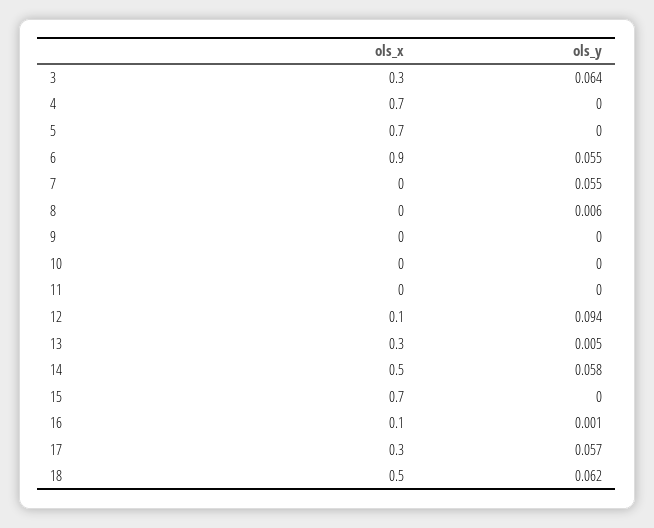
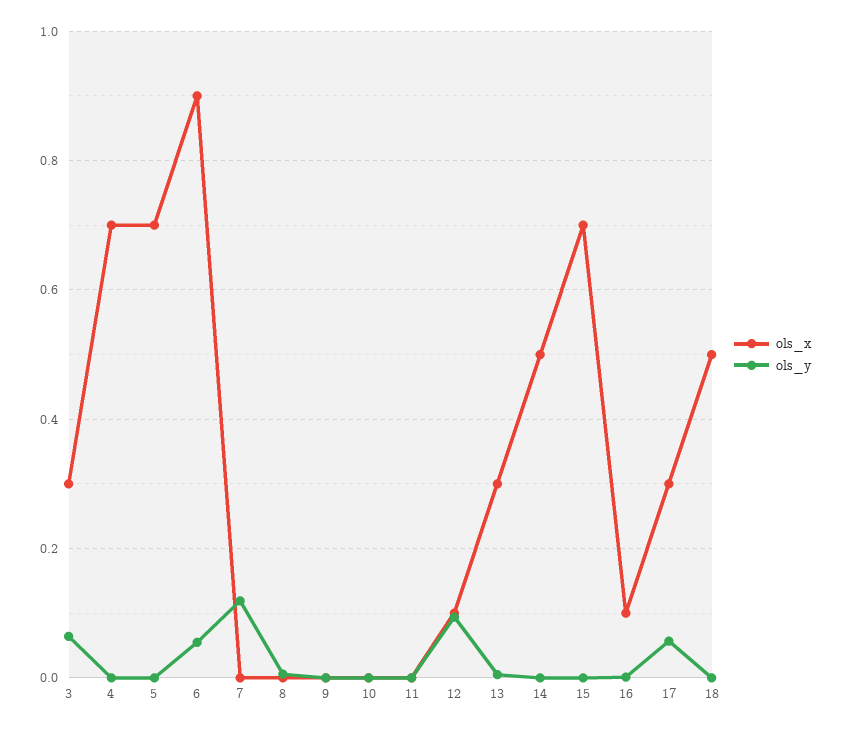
  {
    "ols_x": {
      "3": 0.3,
      "4": 0.7,
      "5": 0.7,
      "6": 0.9,
      "7": 0,
      "8": 0,
      "9": 0,
      "10": 0,
      "11": 0,
      "12": 0.1,
      "13": 0.3,
      "14": 0.5,
      "15": 0.7,
      "16": 0.1,
      "17": 0.3,
      "18": 0.5
    },
    "ols_y": {
      "3": 0.064,
      "4": 0,
      "5": 0,
      "6": 0.055,
-     "7": 0.055,
+     "7": 0.12,
      "8": 0.006,
      "9": 0,
      "10": 0,
      "11": 0,
      "12": 0.094,
      "13": 0.005,
-     "14": 0.058,
+     "14": 0,
      "15": 0,
      "16": 0.001,
      "17": 0.057,
-     "18": 0.062
+     "18": 0
    }
  }

